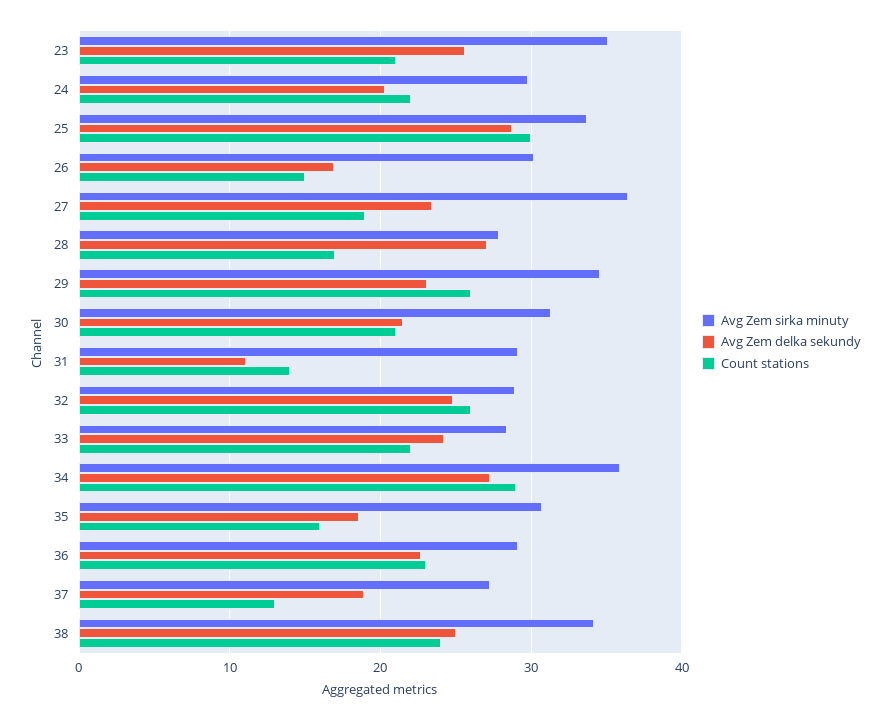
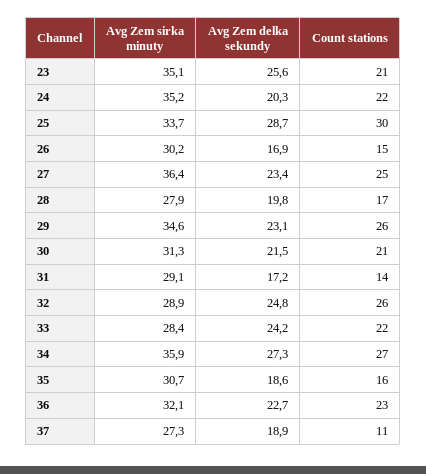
  {
    "Avg Zem sirka minuty": {
      "23": 35.1,
-     "24": 30,
+     "24": 35.2,
      "25": 33.7,
      "26": 30.2,
      "27": 36.4,
      "28": 27.9,
      "29": 34.6,
      "30": 31.3,
      "31": 29.1,
      "32": 28.9,
      "33": 28.4,
      "34": 35.9,
      "35": 30.7,
-     "36": 29,
+     "36": 32.1,
-     "37": 27.3,
+     "37": 27.3
-     "38": 34
    },
    "Avg Zem delka sekundy": {
      "23": 25.6,
      "24": 20.3,
      "25": 28.7,
      "26": 16.9,
      "27": 23.4,
-     "28": 27,
+     "28": 19.8,
      "29": 23.1,
      "30": 21.5,
-     "31": 11,
+     "31": 17.2,
      "32": 24.8,
      "33": 24.2,
      "34": 27.3,
      "35": 18.6,
      "36": 22.7,
-     "37": 18.9,
+     "37": 18.9
-     "38": 25
    },
    "Count stations": {
      "23": 21,
      "24": 22,
      "25": 30,
      "26": 15,
-     "27": 19,
+     "27": 25,
      "28": 17,
      "29": 26,
      "30": 21,
      "31": 14,
      "32": 26,
      "33": 22,
-     "34": 29,
+     "34": 27,
      "35": 16,
      "36": 23,
-     "37": 13,
+     "37": 11
-     "38": 24
    }
  }

